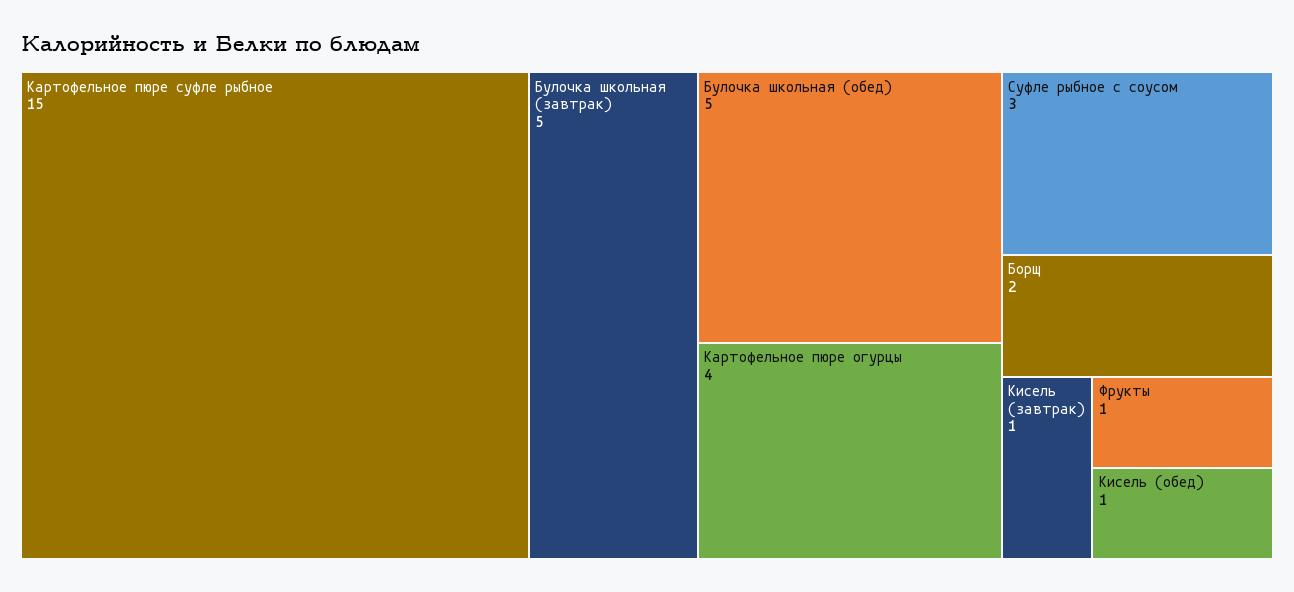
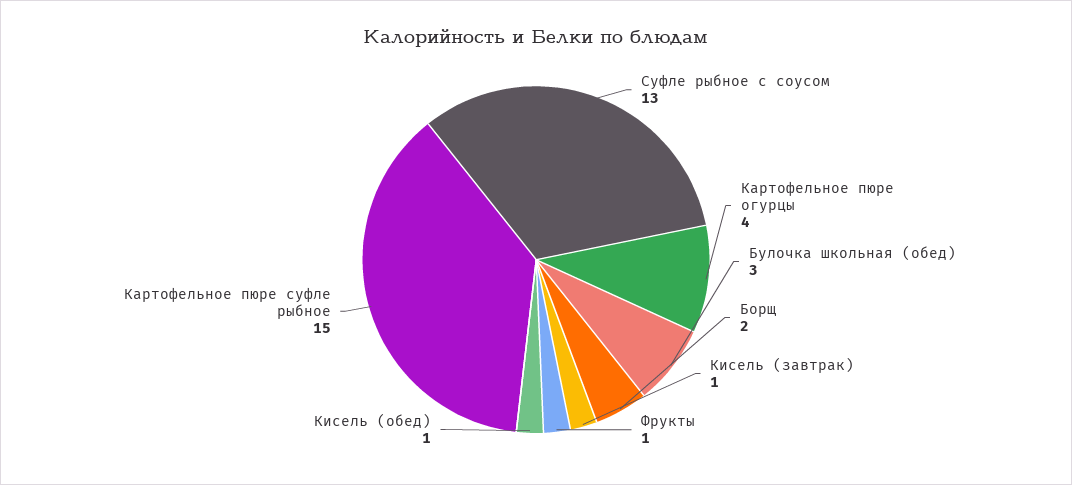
  {
    "Картофельное пюре суфле рыбное": 15,
-   "Булочка школьная (завтрак)": 5,
-   "Булочка школьная (обед)": 5,
+   "Булочка школьная (обед)": 3,
    "Картофельное пюре огурцы": 4,
-   "Суфле рыбное с соусом": 3,
+   "Суфле рыбное с соусом": 13,
    "Борщ": 2,
    "Кисель (завтрак)": 1,
    "Фрукты": 1,
    "Кисель (обед)": 1
  }

